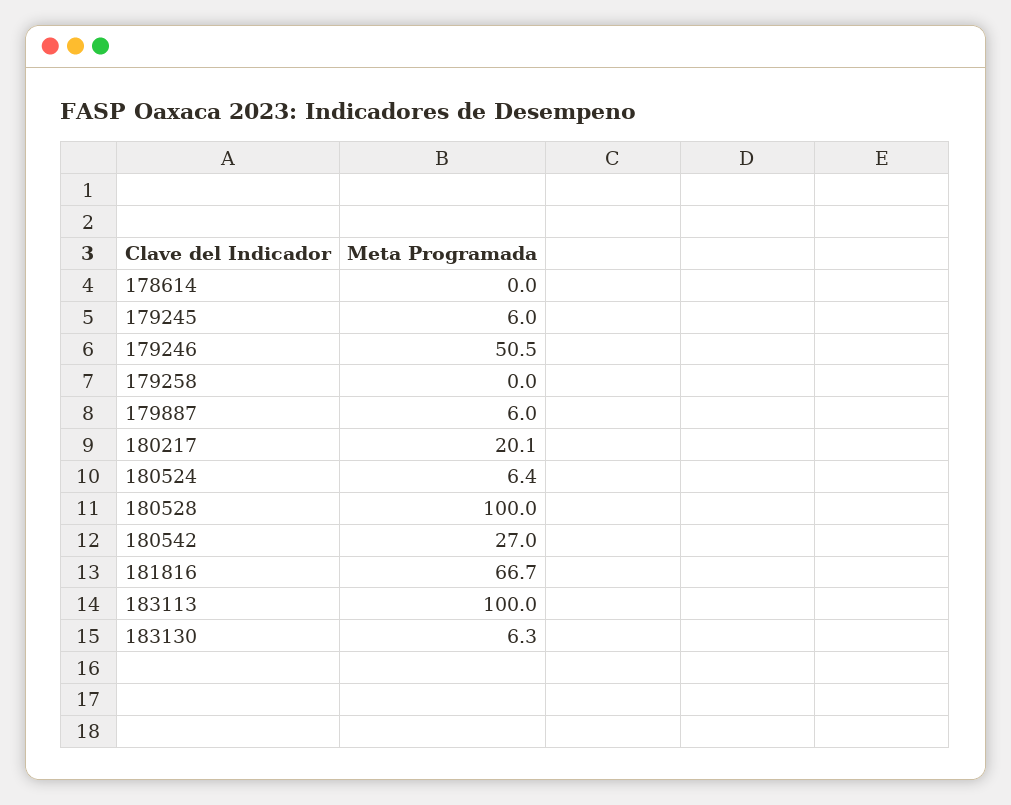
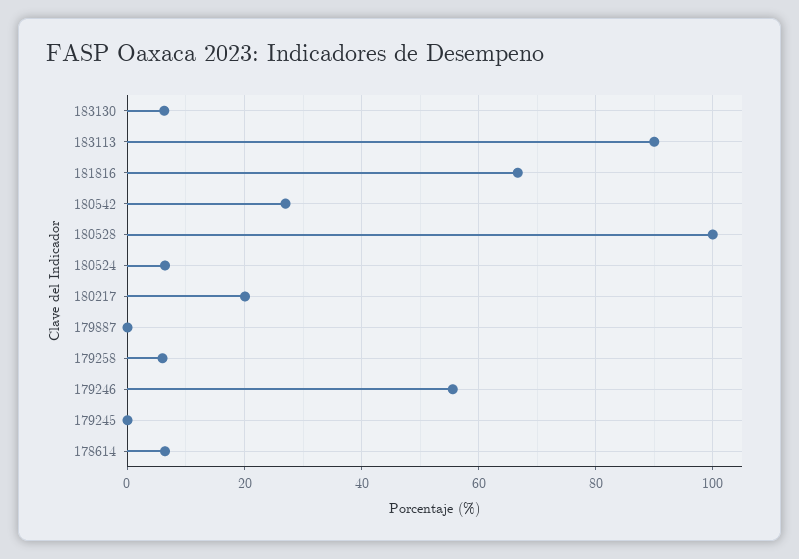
  {
-   "178614": 0,
+   "178614": 6,
-   "179245": 6,
+   "179245": 0,
-   "179246": 50.5,
+   "179246": 56,
-   "179258": 0,
+   "179258": 6,
-   "179887": 6,
+   "179887": 0,
    "180217": 20.1,
    "180524": 6.4,
    "180528": 100,
    "180542": 27,
    "181816": 66.7,
-   "183113": 100,
+   "183113": 90,
    "183130": 6.3
  }

